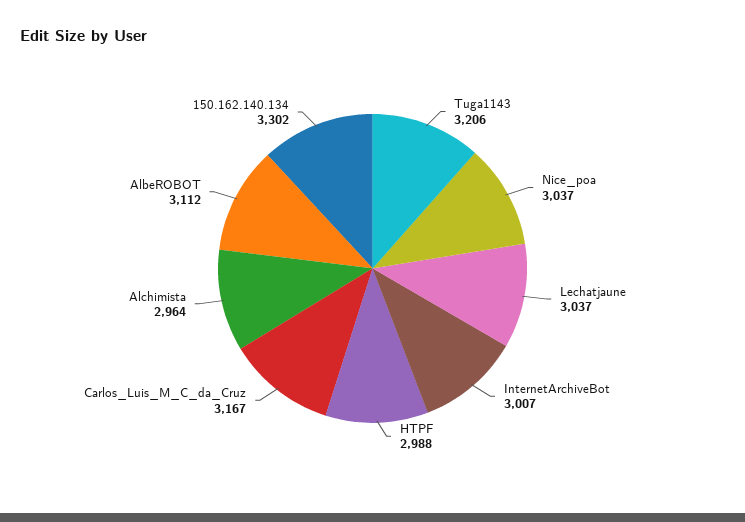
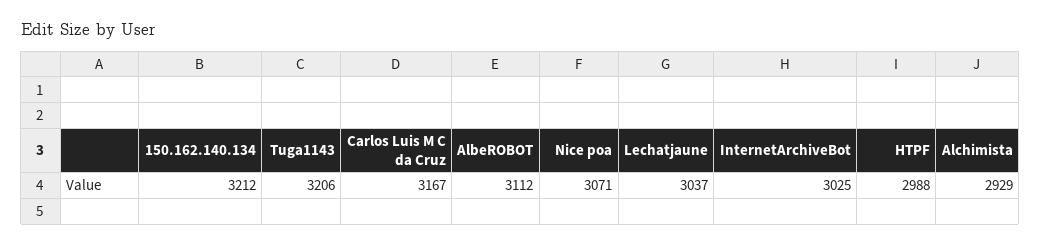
  {
    "Tuga1143": 3206,
-   "Nice_poa": 3037,
+   "Nice_poa": 3071,
    "Lechatjaune": 3037,
-   "InternetArchiveBot": 3007,
+   "InternetArchiveBot": 3025,
    "HTPF": 2988,
    "Carlos_Luis_M_C_da_Cruz": 3167,
-   "Alchimista": 2964,
+   "Alchimista": 2929,
    "AlbeROBOT": 3112,
-   "150.162.140.134": 3302
+   "150.162.140.134": 3212
  }

